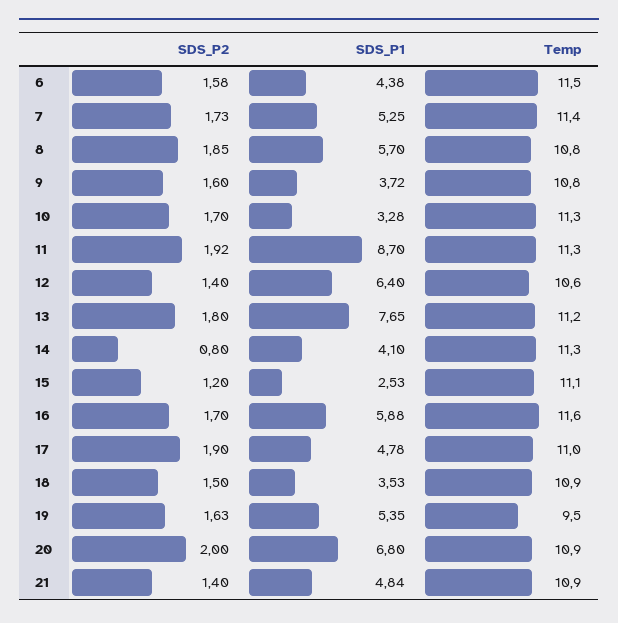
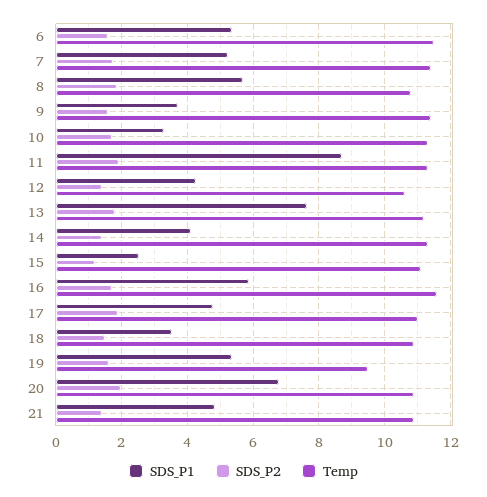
  {
    "SDS_P2": {
      "6": 1.58,
      "7": 1.73,
      "8": 1.85,
      "9": 1.6,
      "10": 1.7,
      "11": 1.92,
      "12": 1.4,
      "13": 1.8,
-     "14": 0.8,
+     "14": 1.4,
      "15": 1.2,
      "16": 1.7,
      "17": 1.9,
      "18": 1.5,
      "19": 1.63,
      "20": 2,
      "21": 1.4
    },
    "SDS_P1": {
-     "6": 4.38,
+     "6": 5.4,
      "7": 5.25,
      "8": 5.7,
      "9": 3.72,
      "10": 3.28,
      "11": 8.7,
-     "12": 6.4,
+     "12": 4.2,
      "13": 7.65,
      "14": 4.1,
      "15": 2.53,
      "16": 5.88,
      "17": 4.78,
      "18": 3.53,
      "19": 5.35,
      "20": 6.8,
      "21": 4.84
    },
    "Temp": {
      "6": 11.5,
      "7": 11.4,
      "8": 10.8,
-     "9": 10.8,
+     "9": 11.4,
      "10": 11.3,
      "11": 11.3,
      "12": 10.6,
      "13": 11.2,
      "14": 11.3,
      "15": 11.1,
      "16": 11.6,
      "17": 11,
      "18": 10.9,
      "19": 9.5,
      "20": 10.9,
      "21": 10.9
    }
  }

